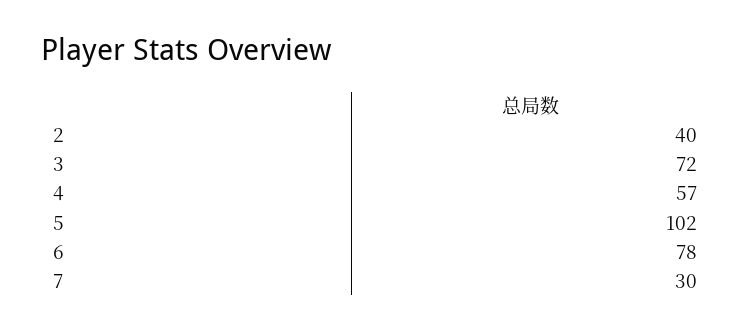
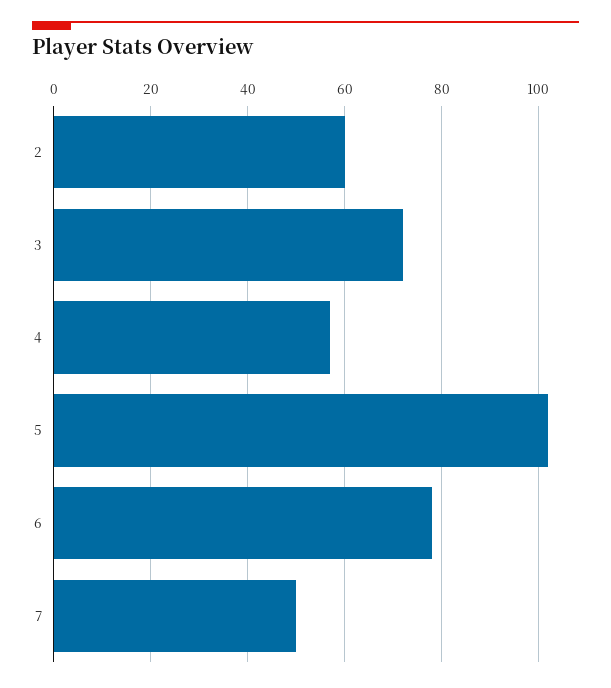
  {
-   "2": 40,
+   "2": 60,
    "3": 72,
    "4": 57,
    "5": 102,
    "6": 78,
-   "7": 30
+   "7": 50
  }

